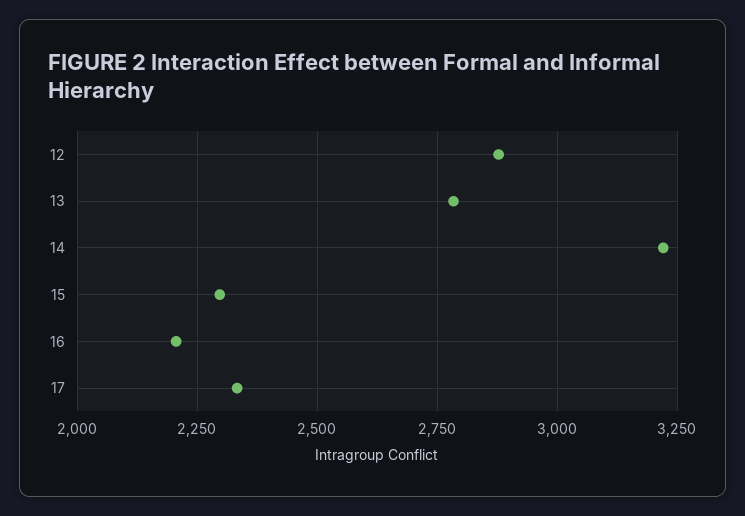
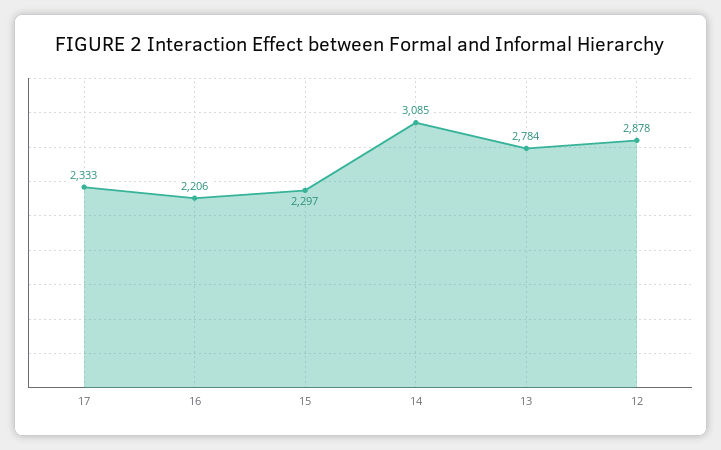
  {
    "12": 2878,
    "13": 2784,
-   "14": 3225,
+   "14": 3085,
    "15": 2297,
    "16": 2206,
    "17": 2333
  }

